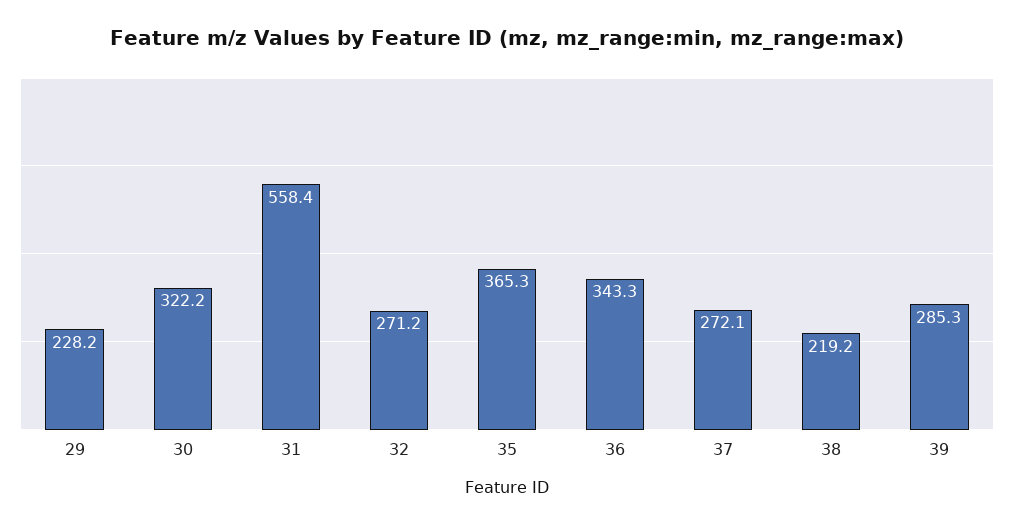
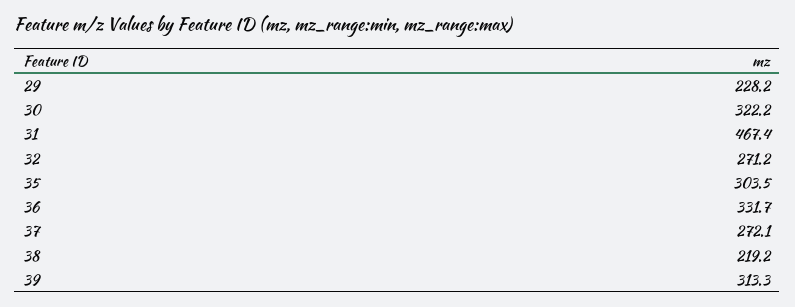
  {
    "29": 228.2,
    "30": 322.2,
-   "31": 558.4,
+   "31": 467.4,
    "32": 271.2,
-   "35": 365.3,
+   "35": 303.5,
-   "36": 343.3,
+   "36": 331.7,
    "37": 272.1,
    "38": 219.2,
-   "39": 285.3
+   "39": 313.3
  }

